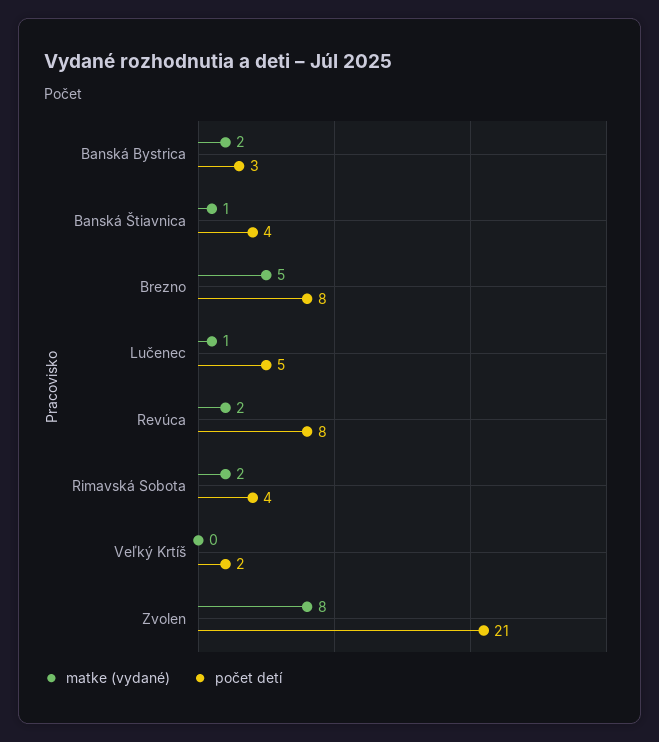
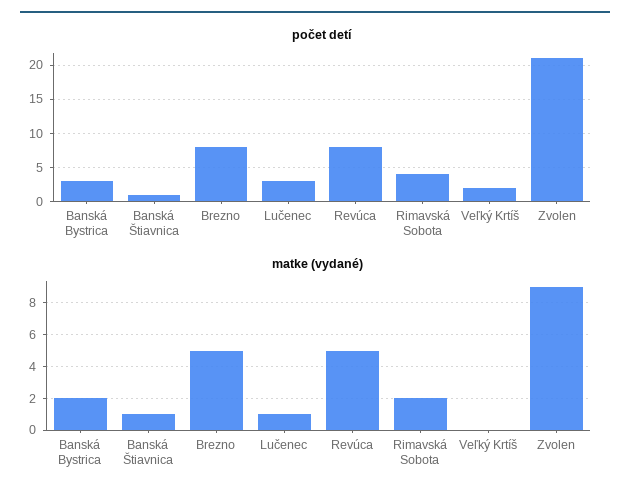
  {
    "matke (vydané)": {
      "Banská Bystrica": 2,
      "Banská Štiavnica": 1,
      "Brezno": 5,
      "Lučenec": 1,
-     "Revúca": 2,
+     "Revúca": 5,
      "Rimavská Sobota": 2,
      "Veľký Krtíš": 0,
-     "Zvolen": 8
+     "Zvolen": 9
    },
    "počet detí": {
      "Banská Bystrica": 3,
-     "Banská Štiavnica": 4,
+     "Banská Štiavnica": 1,
      "Brezno": 8,
-     "Lučenec": 5,
+     "Lučenec": 3,
      "Revúca": 8,
      "Rimavská Sobota": 4,
      "Veľký Krtíš": 2,
      "Zvolen": 21
    }
  }

